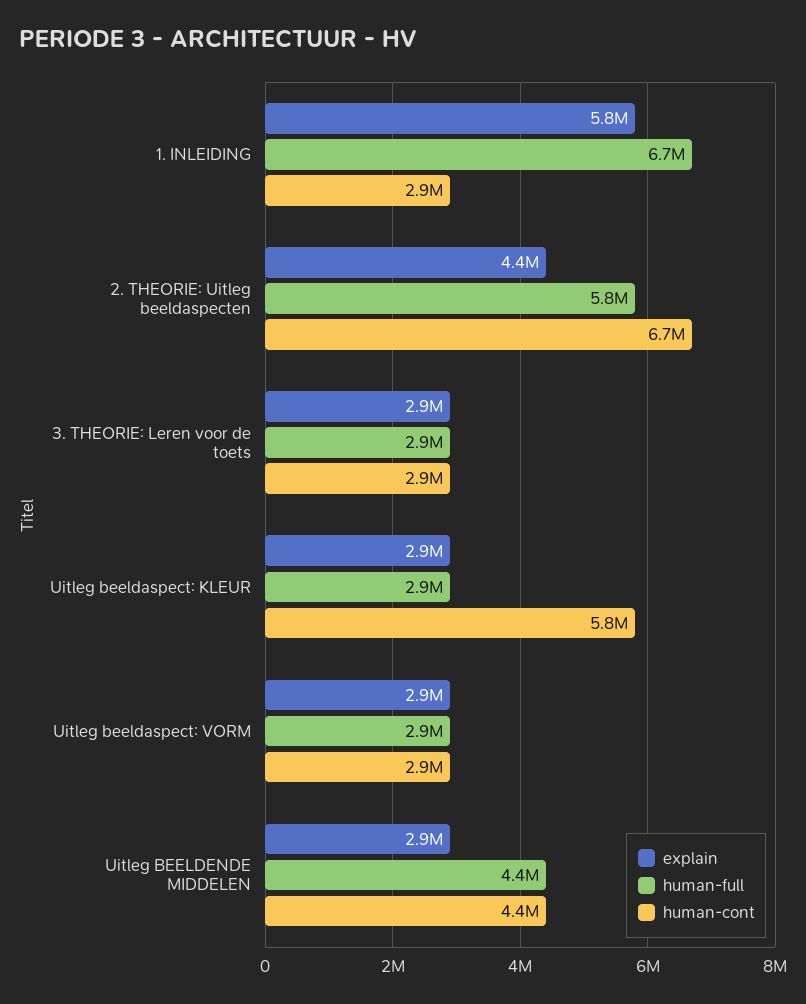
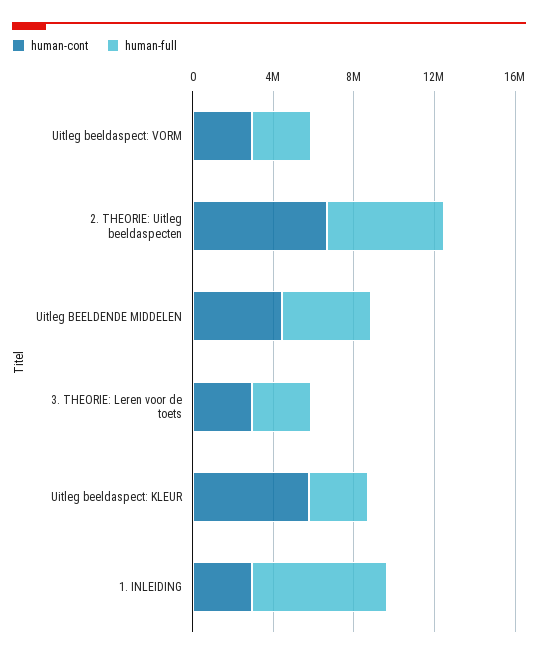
  {
-   "explain": {
-     "1. INLEIDING": 5800000,
-     "2. THEORIE: Uitleg beeldaspecten": 4400000,
-     "3. THEORIE: Leren voor de toets": 2900000,
-     "Uitleg beeldaspect: KLEUR": 2900000,
-     "Uitleg beeldaspect: VORM": 2900000,
-     "Uitleg BEELDENDE MIDDELEN": 2900000
-   },
    "human-full": {
      "1. INLEIDING": 6700000,
      "2. THEORIE: Uitleg beeldaspecten": 5800000,
      "3. THEORIE: Leren voor de toets": 2900000,
      "Uitleg beeldaspect: KLEUR": 2900000,
      "Uitleg beeldaspect: VORM": 2900000,
      "Uitleg BEELDENDE MIDDELEN": 4400000
    },
    "human-cont": {
      "1. INLEIDING": 2900000,
      "2. THEORIE: Uitleg beeldaspecten": 6700000,
      "3. THEORIE: Leren voor de toets": 2900000,
      "Uitleg beeldaspect: KLEUR": 5800000,
      "Uitleg beeldaspect: VORM": 2900000,
      "Uitleg BEELDENDE MIDDELEN": 4400000
    }
  }

